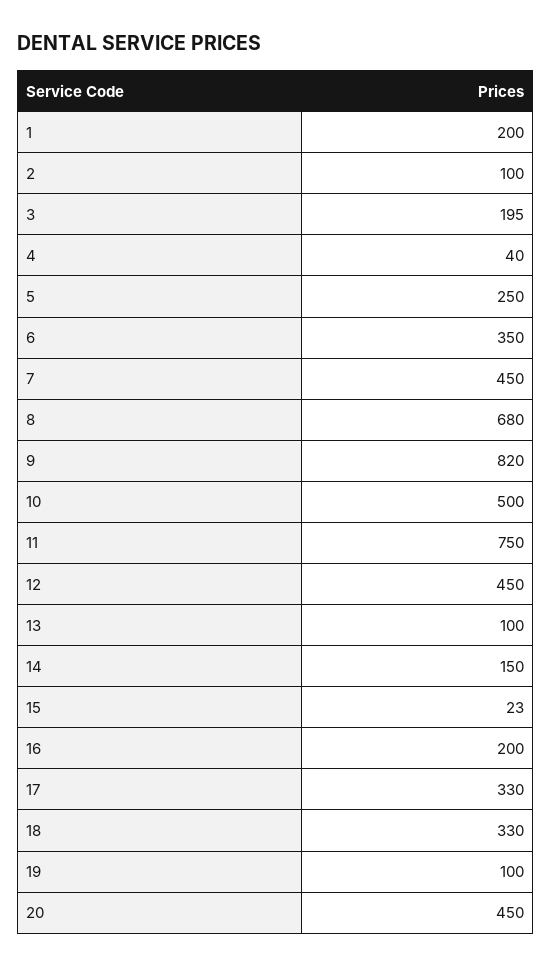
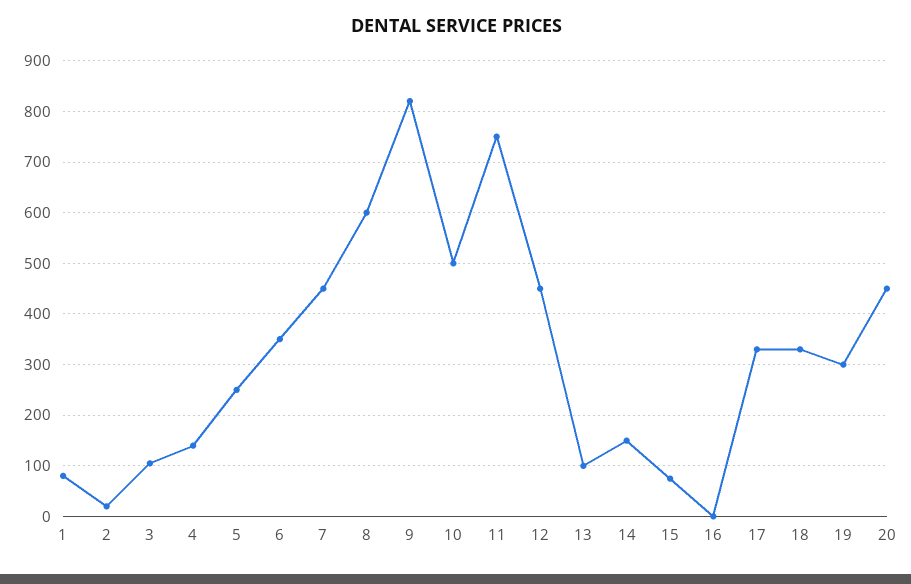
  {
-   "1": 200,
+   "1": 80,
-   "2": 100,
+   "2": 20,
-   "3": 195,
+   "3": 100,
-   "4": 40,
+   "4": 140,
    "5": 250,
    "6": 350,
    "7": 450,
-   "8": 680,
+   "8": 600,
    "9": 820,
    "10": 500,
    "11": 750,
    "12": 450,
    "13": 100,
    "14": 150,
-   "15": 23,
+   "15": 80,
-   "16": 200,
+   "16": 0,
    "17": 330,
    "18": 330,
-   "19": 100,
+   "19": 300,
    "20": 450
  }

